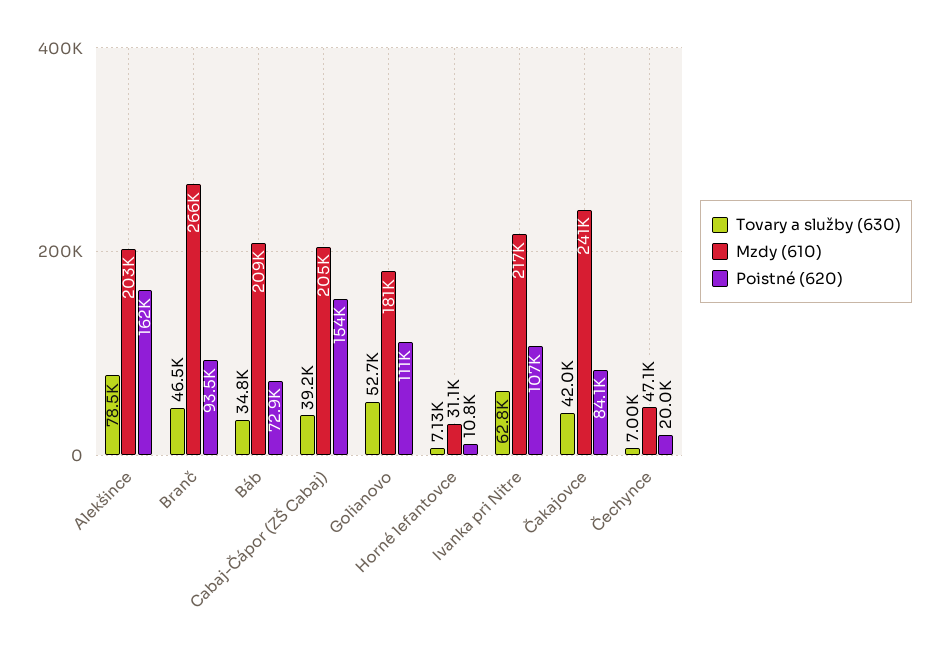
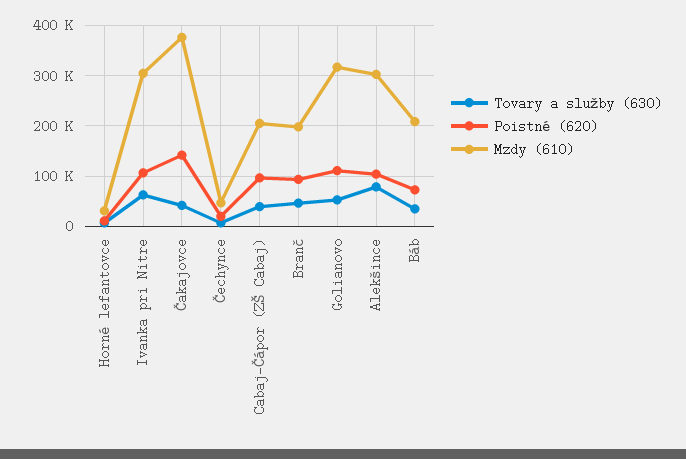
  {
    "Tovary a služby (630)": {
      "Alekšince": 78500,
      "Branč": 46500,
      "Báb": 34800,
      "Cabaj-Čápor (ZŠ Cabaj)": 39200,
      "Golianovo": 52700,
      "Horné lefantovce": 7130,
      "Ivanka pri Nitre": 62800,
      "Čakajovce": 42000,
      "Čechynce": 7000
    },
    "Mzdy (610)": {
-     "Alekšince": 203000,
+     "Alekšince": 300000,
-     "Branč": 266000,
+     "Branč": 200000,
      "Báb": 209000,
      "Cabaj-Čápor (ZŠ Cabaj)": 205000,
-     "Golianovo": 181000,
+     "Golianovo": 320000,
      "Horné lefantovce": 31100,
-     "Ivanka pri Nitre": 217000,
+     "Ivanka pri Nitre": 300000,
-     "Čakajovce": 241000,
+     "Čakajovce": 380000,
      "Čechynce": 47100
    },
    "Poistné (620)": {
-     "Alekšince": 162000,
+     "Alekšince": 100000,
      "Branč": 93500,
      "Báb": 72900,
-     "Cabaj-Čápor (ZŠ Cabaj)": 154000,
+     "Cabaj-Čápor (ZŠ Cabaj)": 100000,
      "Golianovo": 111000,
      "Horné lefantovce": 10800,
      "Ivanka pri Nitre": 107000,
-     "Čakajovce": 84100,
+     "Čakajovce": 140000,
      "Čechynce": 20000
    }
  }

